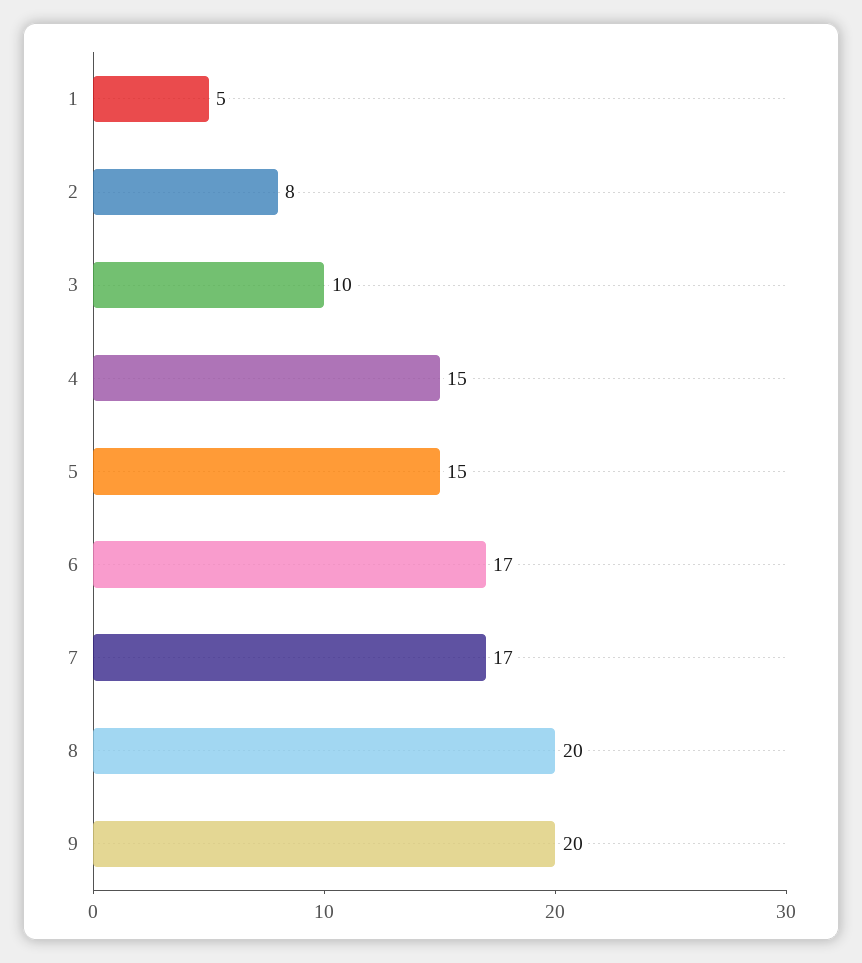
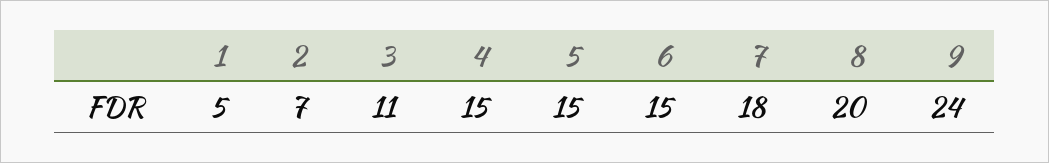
  {
    "1": 5,
-   "2": 8,
+   "2": 7,
-   "3": 10,
+   "3": 11,
    "4": 15,
    "5": 15,
-   "6": 17,
+   "6": 15,
-   "7": 17,
+   "7": 18,
    "8": 20,
-   "9": 20
+   "9": 24
  }

